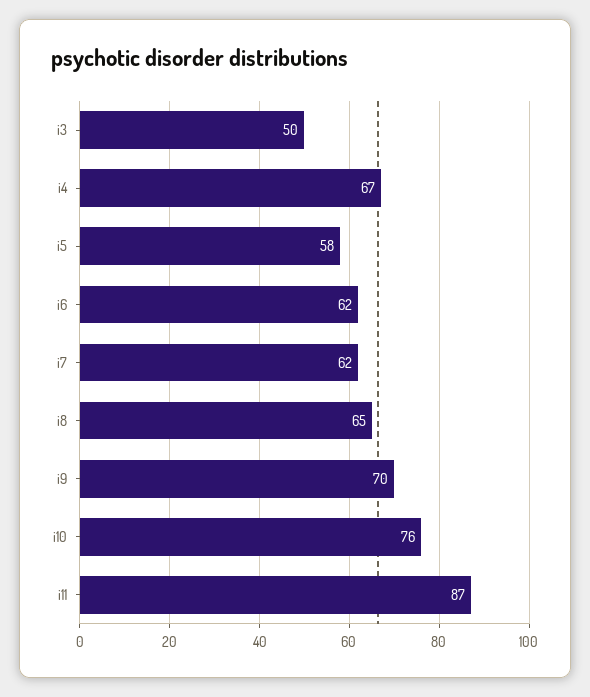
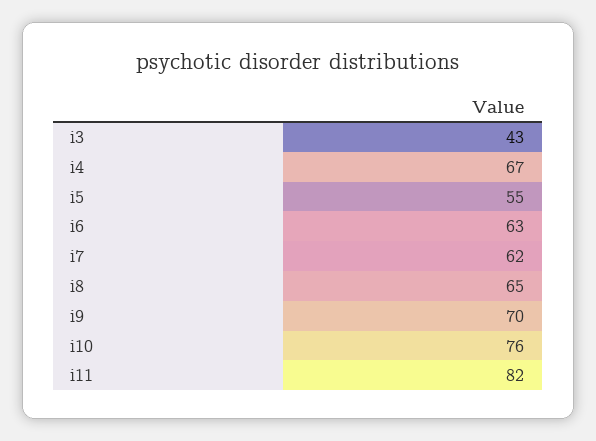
  {
-   "i3": 50,
+   "i3": 43,
    "i4": 67,
-   "i5": 58,
+   "i5": 55,
-   "i6": 62,
+   "i6": 63,
    "i7": 62,
    "i8": 65,
    "i9": 70,
    "i10": 76,
-   "i11": 87
+   "i11": 82
  }

